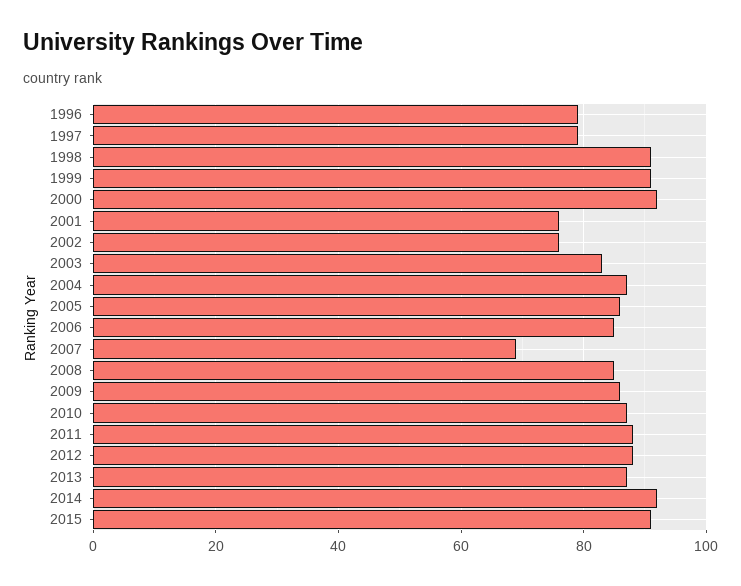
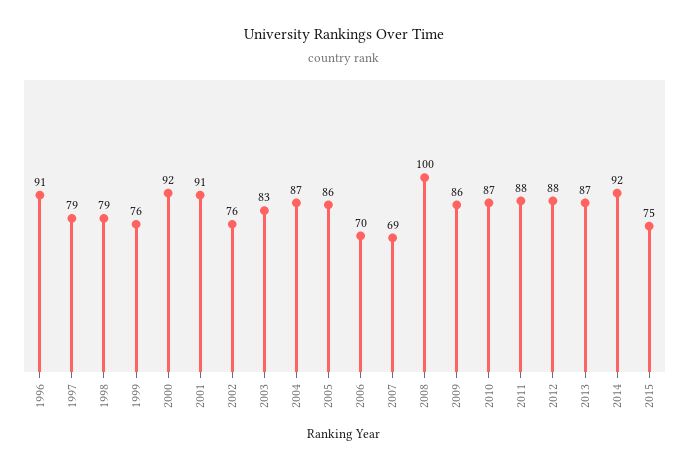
  {
-   "1996": 80,
+   "1996": 91,
    "1997": 79,
-   "1998": 90,
+   "1998": 79,
-   "1999": 90,
+   "1999": 76,
    "2000": 92,
-   "2001": 75,
+   "2001": 91,
    "2002": 76,
    "2003": 83,
    "2004": 87,
    "2005": 86,
-   "2006": 85,
+   "2006": 70,
    "2007": 69,
-   "2008": 85,
+   "2008": 100,
    "2009": 86,
    "2010": 87,
    "2011": 88,
    "2012": 88,
    "2013": 87,
    "2014": 92,
-   "2015": 90
+   "2015": 75
  }

